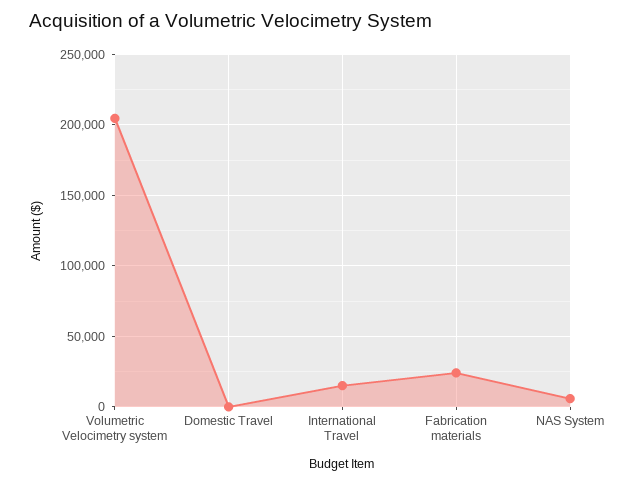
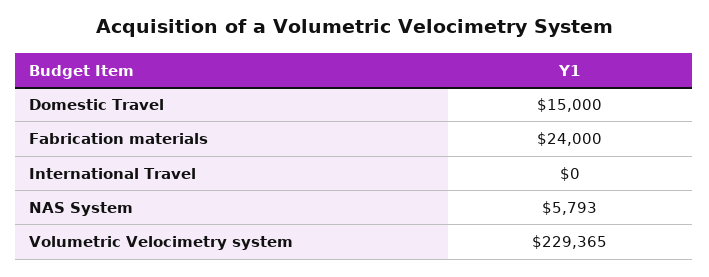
  {
-   "Volumetric Velocimetry system": 205000,
+   "Volumetric Velocimetry system": 229365,
-   "Domestic Travel": 0,
+   "Domestic Travel": 15000,
-   "International Travel": 15000,
+   "International Travel": 0,
    "Fabrication materials": 24000,
    "NAS System": 5793
  }

